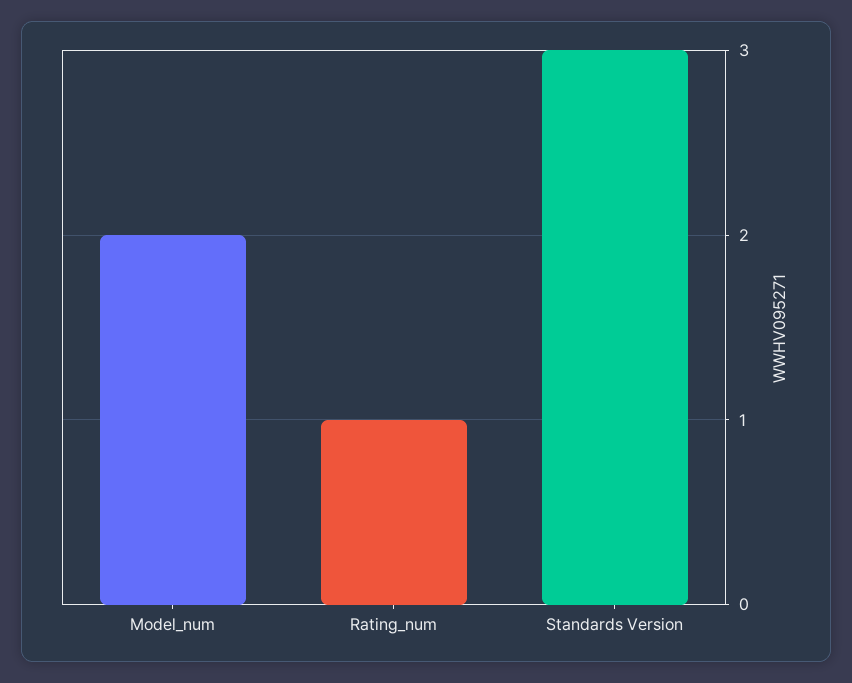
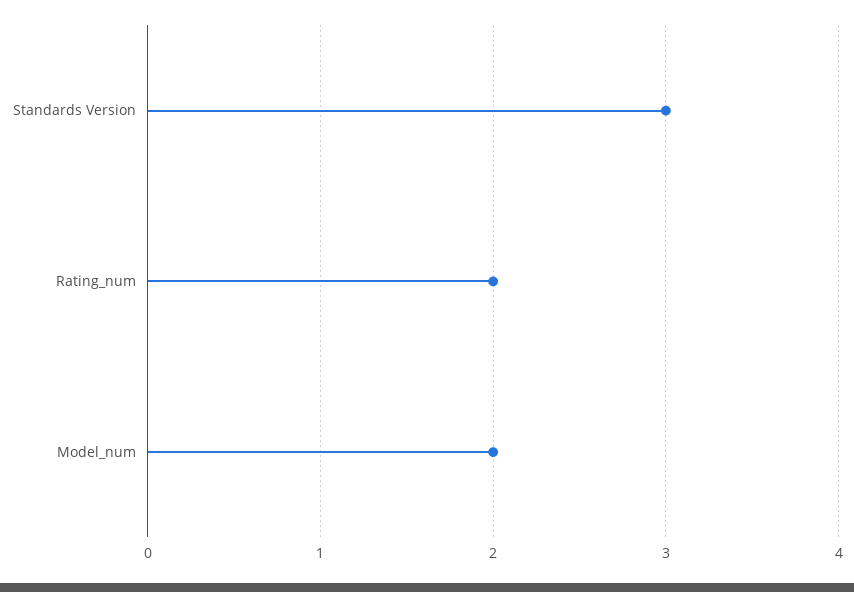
  {
    "Model_num": 2,
-   "Rating_num": 1,
+   "Rating_num": 2,
    "Standards Version": 3
  }

